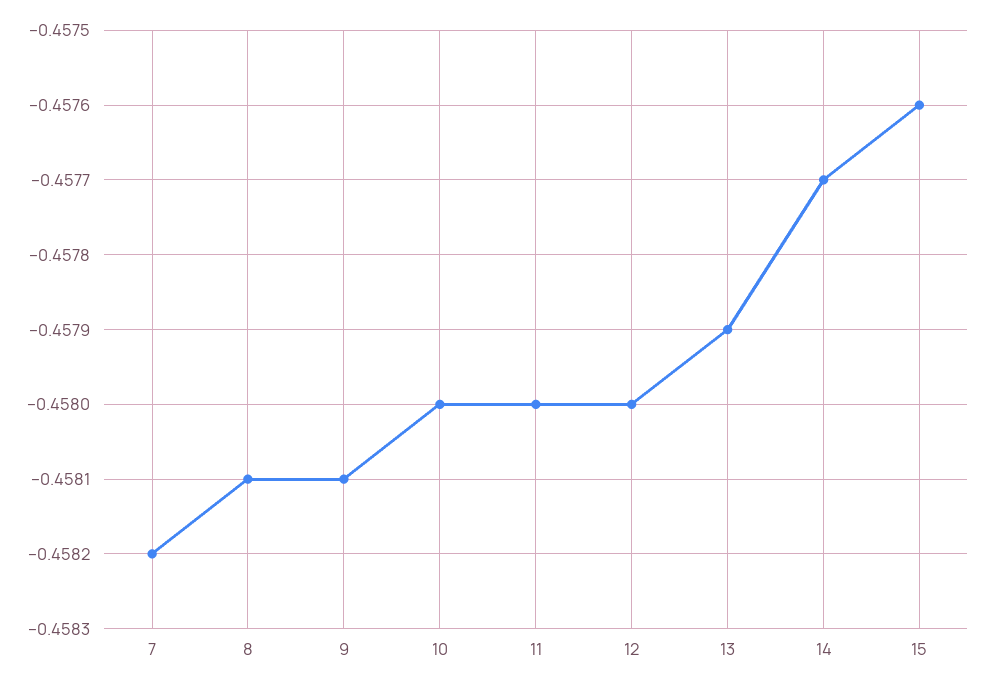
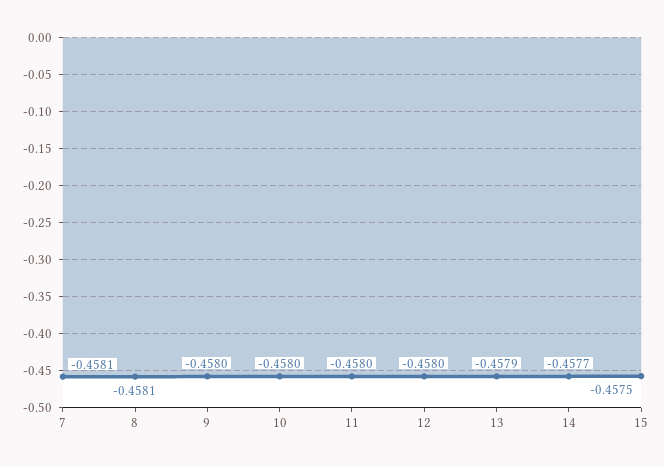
  {
-   "7": -0.4582,
+   "7": -0.4581,
    "8": -0.4581,
-   "9": -0.4581,
+   "9": -0.458,
    "10": -0.458,
    "11": -0.458,
    "12": -0.458,
    "13": -0.4579,
    "14": -0.4577,
-   "15": -0.4576
+   "15": -0.4575
  }

